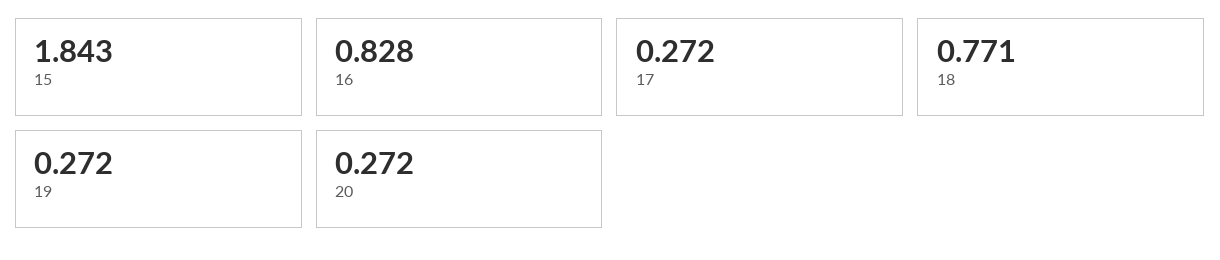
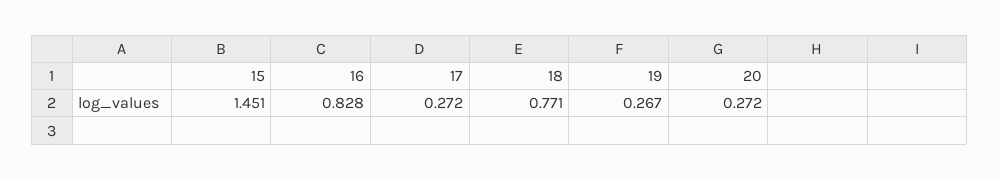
  {
-   "15": 1.843,
+   "15": 1.451,
    "16": 0.828,
    "17": 0.272,
    "18": 0.771,
-   "19": 0.272,
+   "19": 0.267,
    "20": 0.272
  }

